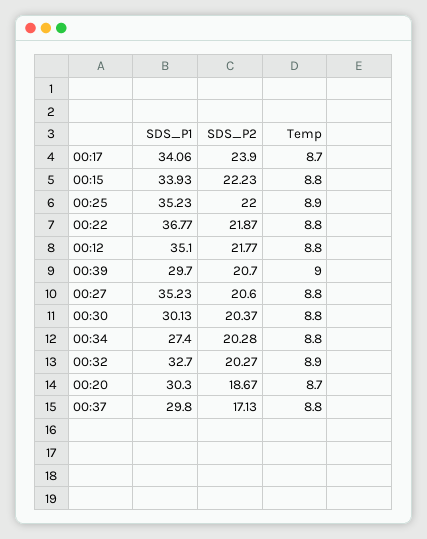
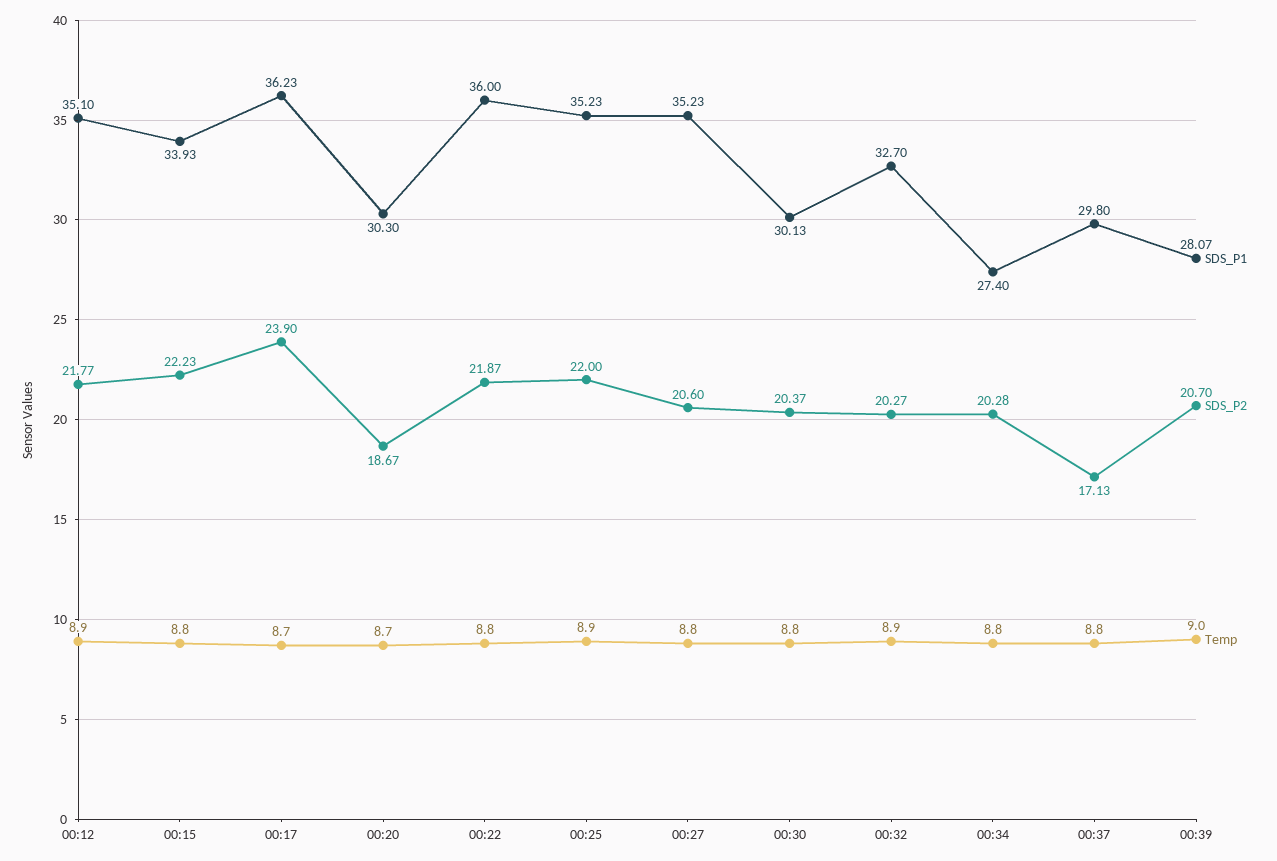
  {
    "SDS_P1": {
-     "00:17": 34.06,
+     "00:17": 36.23,
      "00:15": 33.93,
      "00:25": 35.23,
-     "00:22": 36.77,
+     "00:22": 36,
      "00:12": 35.1,
-     "00:39": 29.7,
+     "00:39": 28.07,
      "00:27": 35.23,
      "00:30": 30.13,
      "00:34": 27.4,
      "00:32": 32.7,
      "00:20": 30.3,
      "00:37": 29.8
    },
    "SDS_P2": {
      "00:17": 23.9,
      "00:15": 22.23,
      "00:25": 22,
      "00:22": 21.87,
      "00:12": 21.77,
      "00:39": 20.7,
      "00:27": 20.6,
      "00:30": 20.37,
      "00:34": 20.28,
      "00:32": 20.27,
      "00:20": 18.67,
      "00:37": 17.13
    },
    "Temp": {
      "00:17": 8.7,
      "00:15": 8.8,
      "00:25": 8.9,
      "00:22": 8.8,
-     "00:12": 8.8,
+     "00:12": 8.9,
      "00:39": 9,
      "00:27": 8.8,
      "00:30": 8.8,
      "00:34": 8.8,
      "00:32": 8.9,
      "00:20": 8.7,
      "00:37": 8.8
    }
  }

